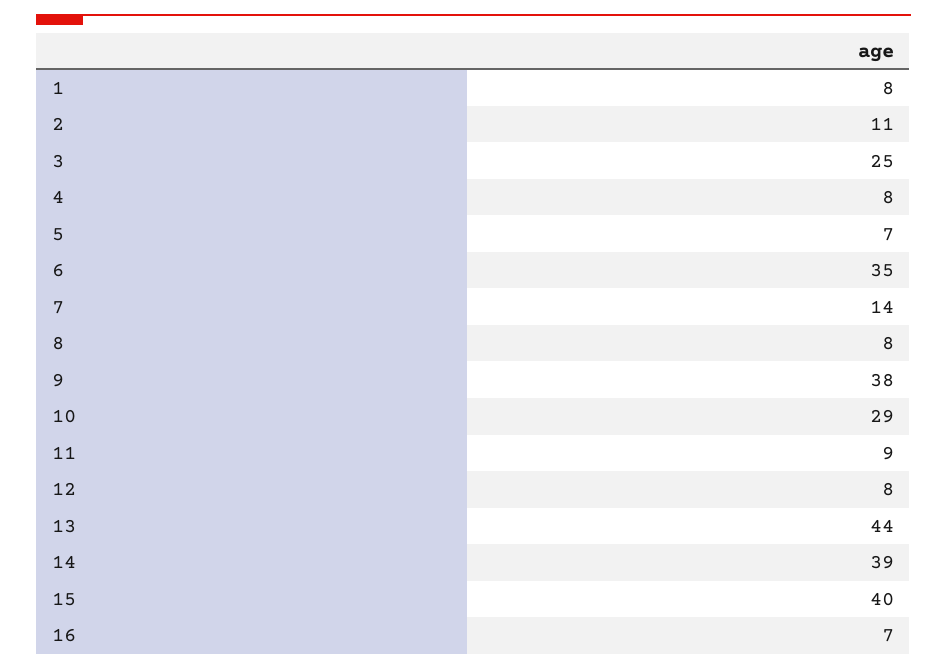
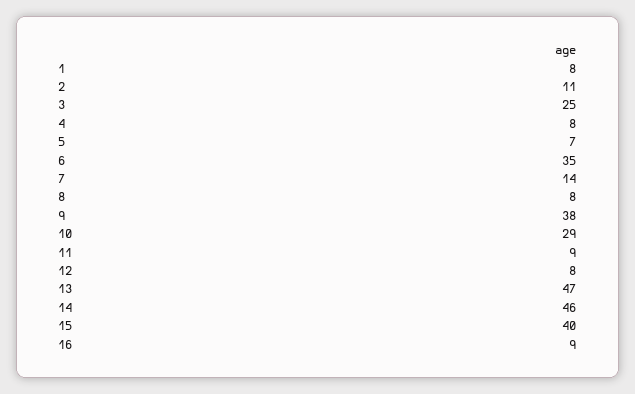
  {
    "1": 8,
    "2": 11,
    "3": 25,
    "4": 8,
    "5": 7,
    "6": 35,
    "7": 14,
    "8": 8,
    "9": 38,
    "10": 29,
    "11": 9,
    "12": 8,
-   "13": 44,
+   "13": 47,
-   "14": 39,
+   "14": 46,
    "15": 40,
-   "16": 7
+   "16": 9
  }

